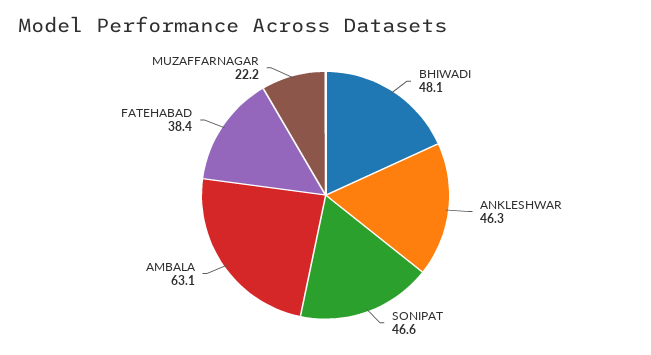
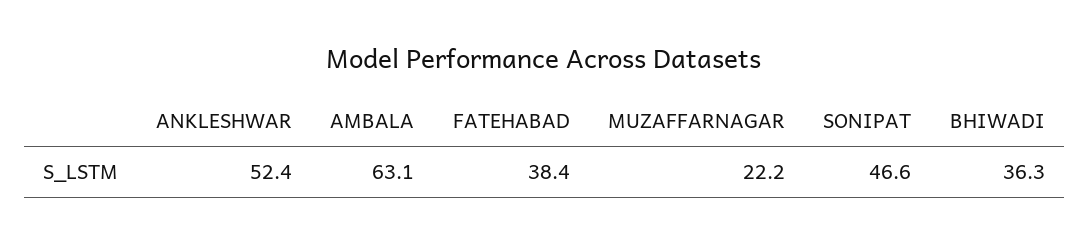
  {
-   "BHIWADI": 48.1,
+   "BHIWADI": 36.3,
-   "ANKLESHWAR": 46.3,
+   "ANKLESHWAR": 52.4,
    "SONIPAT": 46.6,
    "AMBALA": 63.1,
    "FATEHABAD": 38.4,
    "MUZAFFARNAGAR": 22.2
  }

